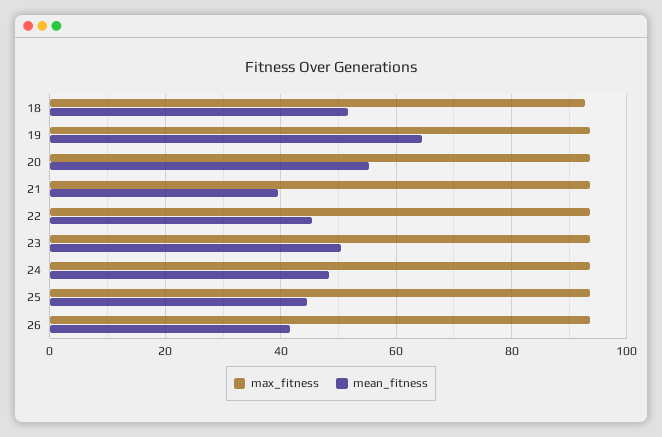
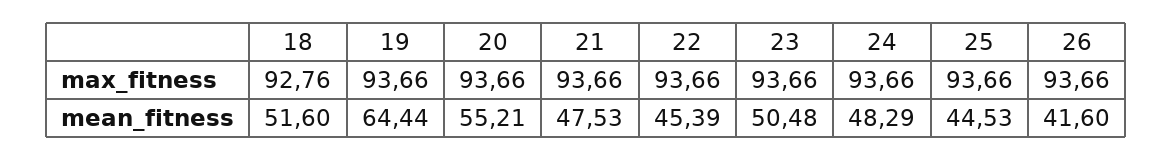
  {
    "max_fitness": {
      "18": 92.76,
      "19": 93.66,
      "20": 93.66,
      "21": 93.66,
      "22": 93.66,
      "23": 93.66,
      "24": 93.66,
      "25": 93.66,
      "26": 93.66
    },
    "mean_fitness": {
      "18": 51.6,
      "19": 64.44,
      "20": 55.21,
-     "21": 40,
+     "21": 47.53,
      "22": 45.39,
      "23": 50.48,
      "24": 48.29,
      "25": 44.53,
      "26": 41.6
    }
  }

